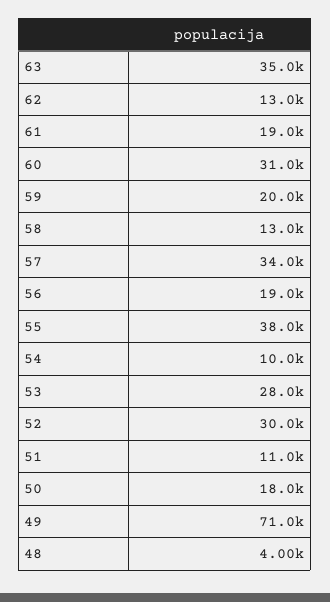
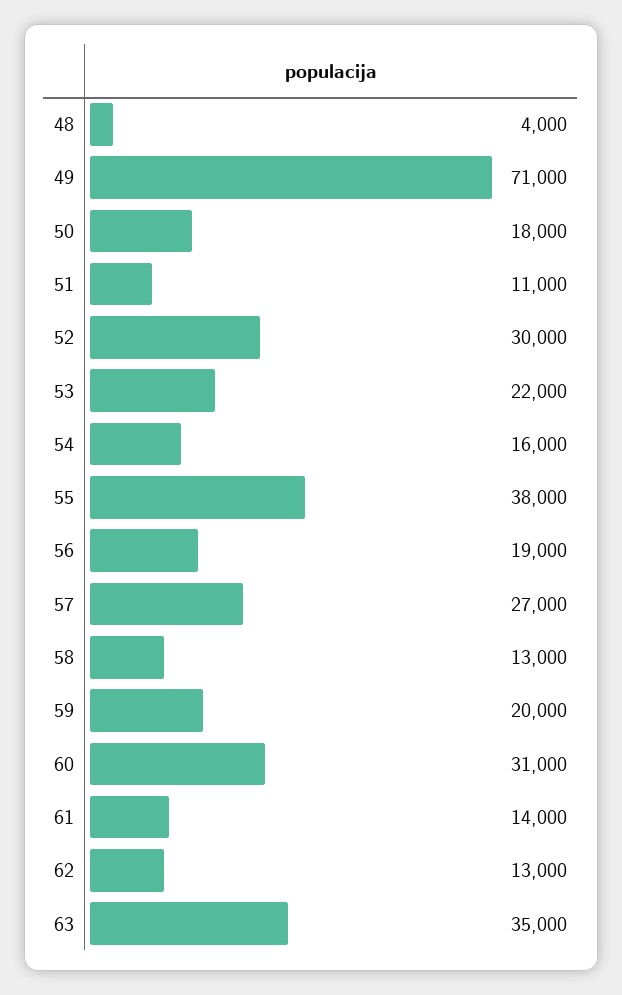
  {
    "63": 35000,
    "62": 13000,
-   "61": 19000,
+   "61": 14000,
    "60": 31000,
    "59": 20000,
    "58": 13000,
-   "57": 34000,
+   "57": 27000,
    "56": 19000,
    "55": 38000,
-   "54": 10000,
+   "54": 16000,
-   "53": 28000,
+   "53": 22000,
    "52": 30000,
    "51": 11000,
    "50": 18000,
    "49": 71000,
    "48": 4000
  }

